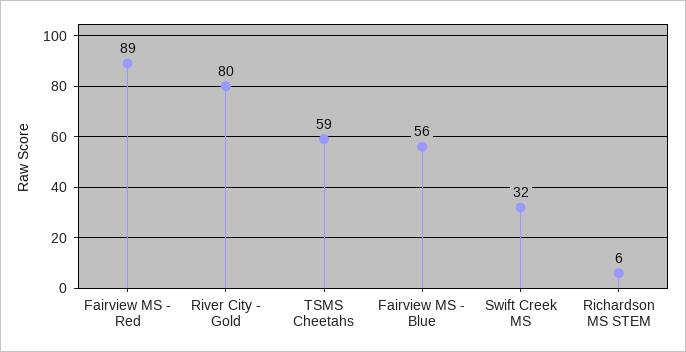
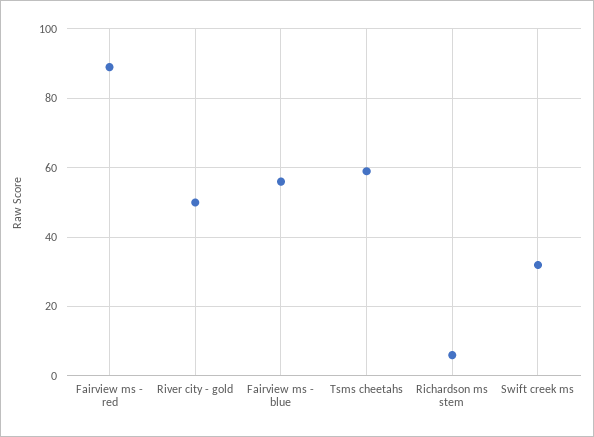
  {
    "Fairview MS - Red": 89,
-   "River City - Gold": 80,
+   "River City - Gold": 50,
    "TSMS Cheetahs": 59,
    "Fairview MS - Blue": 56,
    "Swift Creek MS": 32,
    "Richardson MS STEM": 6
  }

